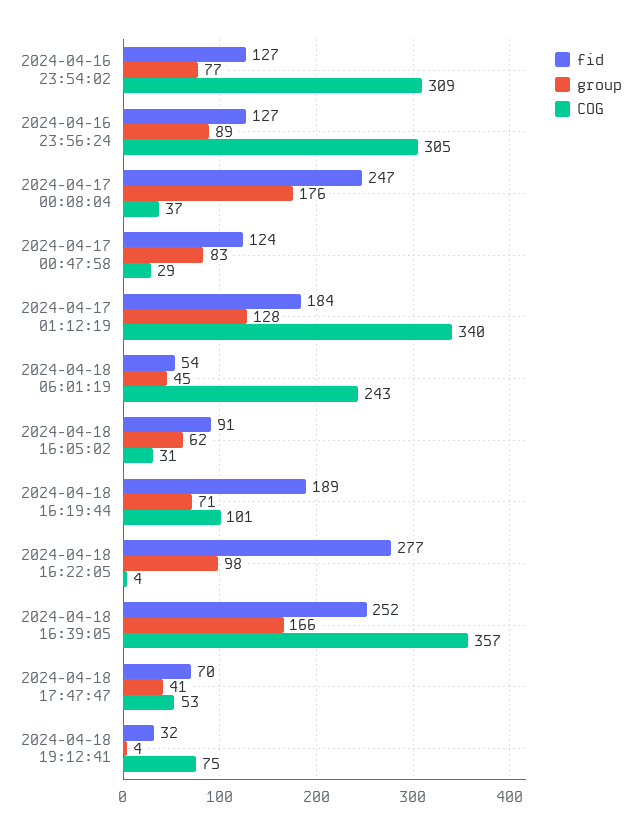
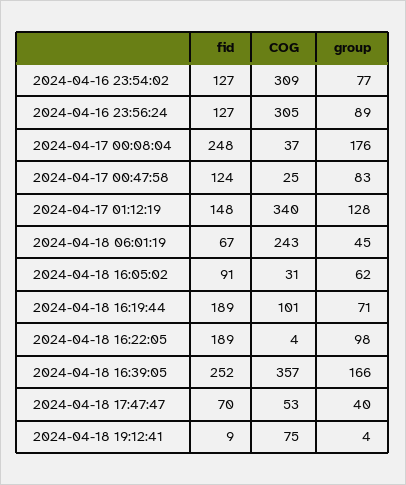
  {
    "fid": {
      "2024-04-16 23:54:02": 127,
      "2024-04-16 23:56:24": 127,
-     "2024-04-17 00:08:04": 247,
+     "2024-04-17 00:08:04": 248,
      "2024-04-17 00:47:58": 124,
-     "2024-04-17 01:12:19": 184,
+     "2024-04-17 01:12:19": 148,
-     "2024-04-18 06:01:19": 54,
+     "2024-04-18 06:01:19": 67,
      "2024-04-18 16:05:02": 91,
      "2024-04-18 16:19:44": 189,
-     "2024-04-18 16:22:05": 277,
+     "2024-04-18 16:22:05": 189,
      "2024-04-18 16:39:05": 252,
      "2024-04-18 17:47:47": 70,
-     "2024-04-18 19:12:41": 32
+     "2024-04-18 19:12:41": 9
    },
    "group": {
      "2024-04-16 23:54:02": 77,
      "2024-04-16 23:56:24": 89,
      "2024-04-17 00:08:04": 176,
      "2024-04-17 00:47:58": 83,
      "2024-04-17 01:12:19": 128,
      "2024-04-18 06:01:19": 45,
      "2024-04-18 16:05:02": 62,
      "2024-04-18 16:19:44": 71,
      "2024-04-18 16:22:05": 98,
      "2024-04-18 16:39:05": 166,
-     "2024-04-18 17:47:47": 41,
+     "2024-04-18 17:47:47": 40,
      "2024-04-18 19:12:41": 4
    },
    "COG": {
      "2024-04-16 23:54:02": 309,
      "2024-04-16 23:56:24": 305,
      "2024-04-17 00:08:04": 37,
-     "2024-04-17 00:47:58": 29,
+     "2024-04-17 00:47:58": 25,
      "2024-04-17 01:12:19": 340,
      "2024-04-18 06:01:19": 243,
      "2024-04-18 16:05:02": 31,
      "2024-04-18 16:19:44": 101,
      "2024-04-18 16:22:05": 4,
      "2024-04-18 16:39:05": 357,
      "2024-04-18 17:47:47": 53,
      "2024-04-18 19:12:41": 75
    }
  }

